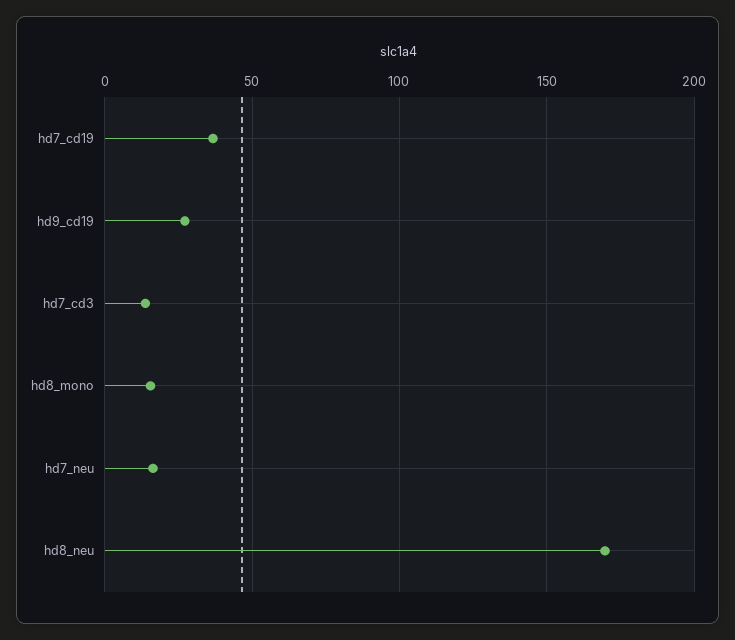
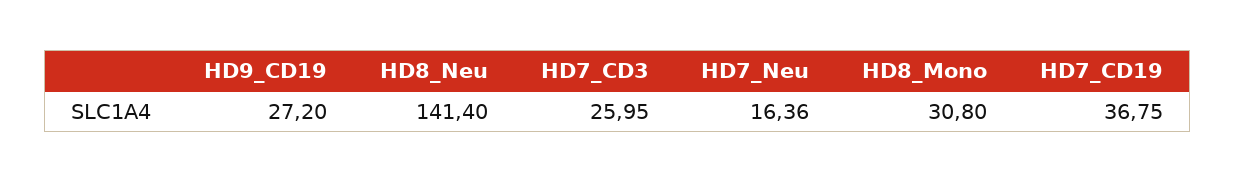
  {
    "hd7_cd19": 36.75,
    "hd9_cd19": 27.2,
-   "hd7_cd3": 15,
+   "hd7_cd3": 25.95,
-   "hd8_mono": 15,
+   "hd8_mono": 30.8,
    "hd7_neu": 16.36,
-   "hd8_neu": 170
+   "hd8_neu": 141.4
  }

